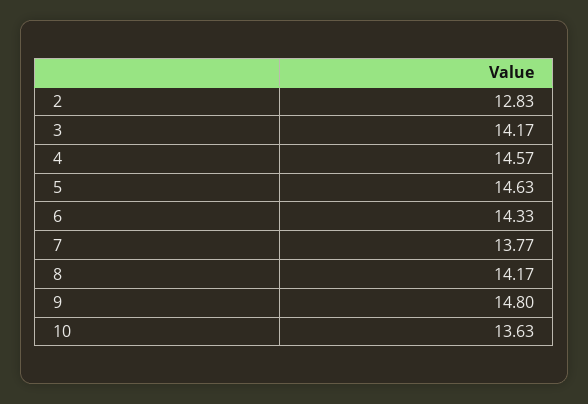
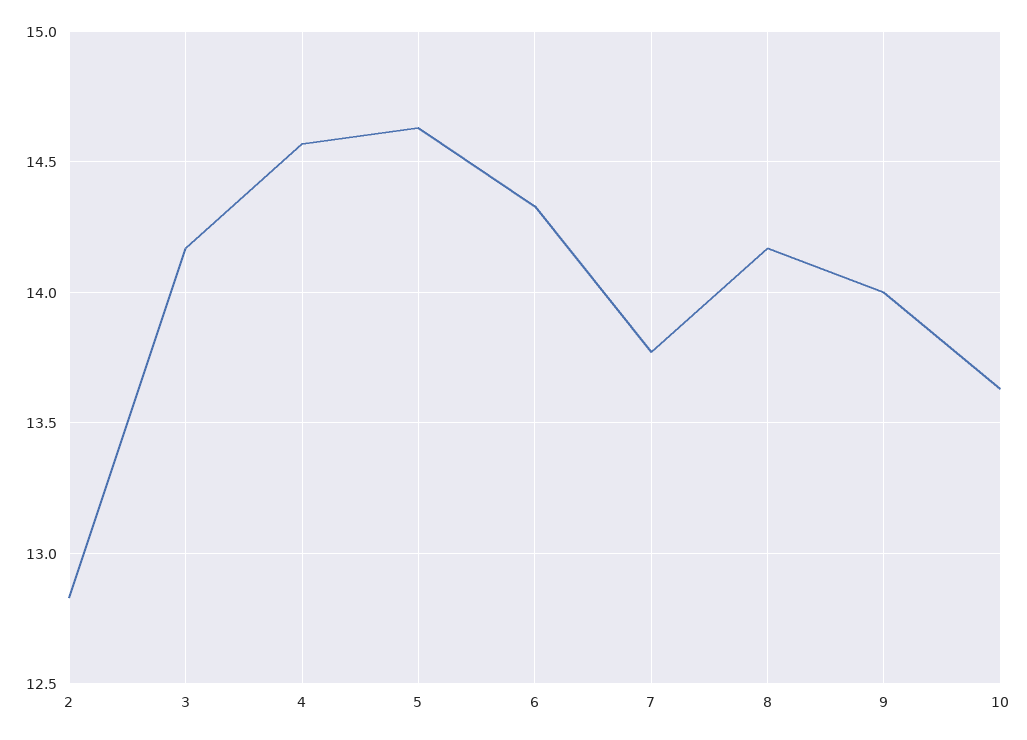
  {
    "2": 12.83,
    "3": 14.17,
    "4": 14.57,
    "5": 14.63,
    "6": 14.33,
    "7": 13.77,
    "8": 14.17,
-   "9": 14.8,
+   "9": 14,
    "10": 13.63
  }

